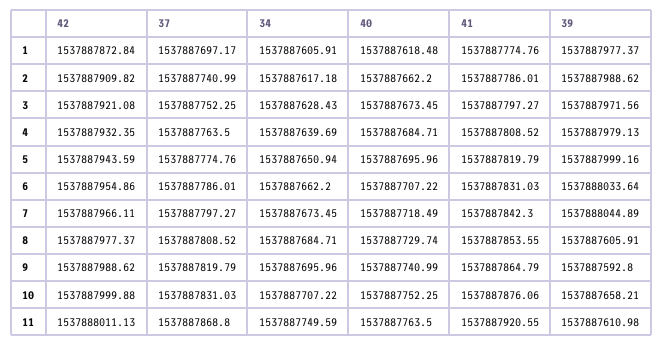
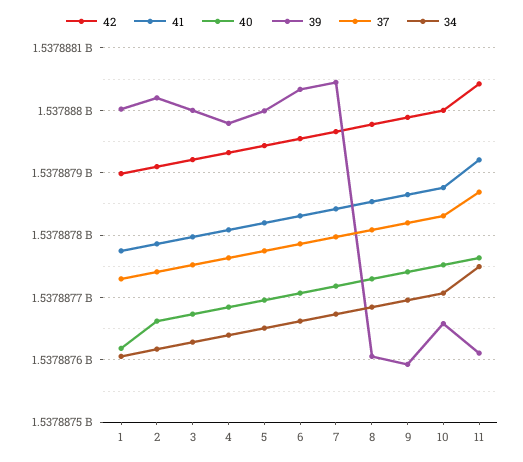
  {
    "42": {
-     "1": 1537887872.84,
+     "1": 1537887900,
      "2": 1537887909.82,
      "3": 1537887921.08,
      "4": 1537887932.35,
      "5": 1537887943.59,
      "6": 1537887954.86,
      "7": 1537887966.11,
      "8": 1537887977.37,
      "9": 1537887988.62,
      "10": 1537887999.88,
-     "11": 1537888011.13
+     "11": 1537888040
    },
    "37": {
-     "1": 1537887697.17,
+     "1": 1537887730,
      "2": 1537887740.99,
      "3": 1537887752.25,
      "4": 1537887763.5,
      "5": 1537887774.76,
      "6": 1537887786.01,
      "7": 1537887797.27,
      "8": 1537887808.52,
      "9": 1537887819.79,
      "10": 1537887831.03,
      "11": 1537887868.8
    },
    "34": {
      "1": 1537887605.91,
      "2": 1537887617.18,
      "3": 1537887628.43,
      "4": 1537887639.69,
      "5": 1537887650.94,
      "6": 1537887662.2,
      "7": 1537887673.45,
      "8": 1537887684.71,
      "9": 1537887695.96,
      "10": 1537887707.22,
      "11": 1537887749.59
    },
    "40": {
      "1": 1537887618.48,
      "2": 1537887662.2,
      "3": 1537887673.45,
      "4": 1537887684.71,
      "5": 1537887695.96,
      "6": 1537887707.22,
      "7": 1537887718.49,
      "8": 1537887729.74,
      "9": 1537887740.99,
      "10": 1537887752.25,
      "11": 1537887763.5
    },
    "41": {
      "1": 1537887774.76,
      "2": 1537887786.01,
      "3": 1537887797.27,
      "4": 1537887808.52,
      "5": 1537887819.79,
      "6": 1537887831.03,
      "7": 1537887842.3,
      "8": 1537887853.55,
      "9": 1537887864.79,
      "10": 1537887876.06,
      "11": 1537887920.55
    },
    "39": {
-     "1": 1537887977.37,
+     "1": 1537888000,
-     "2": 1537887988.62,
+     "2": 1537888020,
-     "3": 1537887971.56,
+     "3": 1537888000,
      "4": 1537887979.13,
      "5": 1537887999.16,
      "6": 1537888033.64,
      "7": 1537888044.89,
      "8": 1537887605.91,
      "9": 1537887592.8,
      "10": 1537887658.21,
      "11": 1537887610.98
    }
  }

